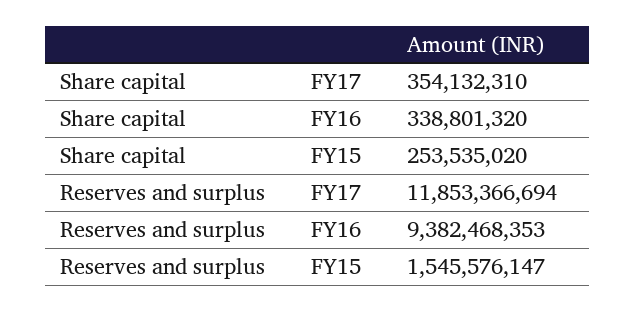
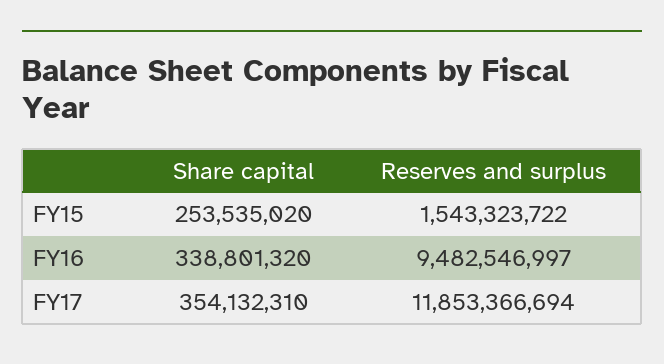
  {
    "Share capital": {
      "FY17": 354132310,
      "FY16": 338801320,
      "FY15": 253535020
    },
    "Reserves and surplus": {
      "FY17": 11853366694,
-     "FY16": 9382468353,
+     "FY16": 9482546997,
-     "FY15": 1545576147
+     "FY15": 1543323722
    }
  }

